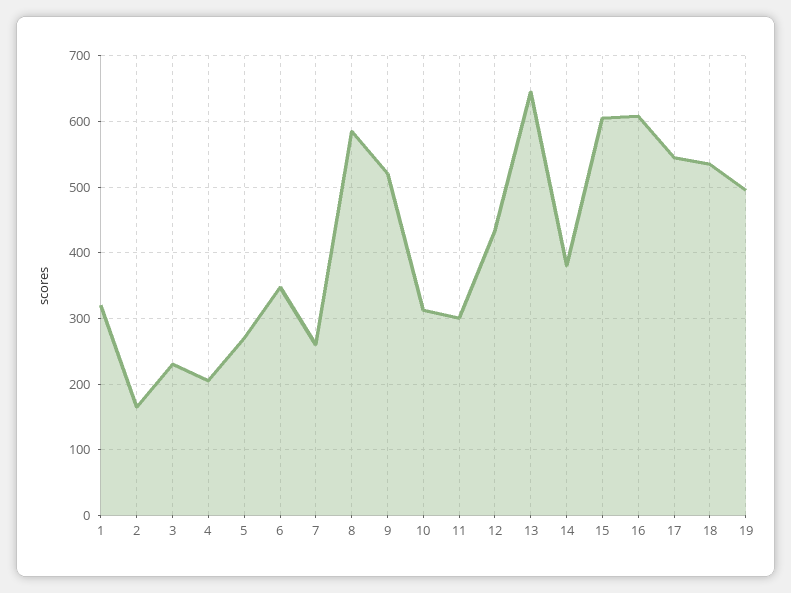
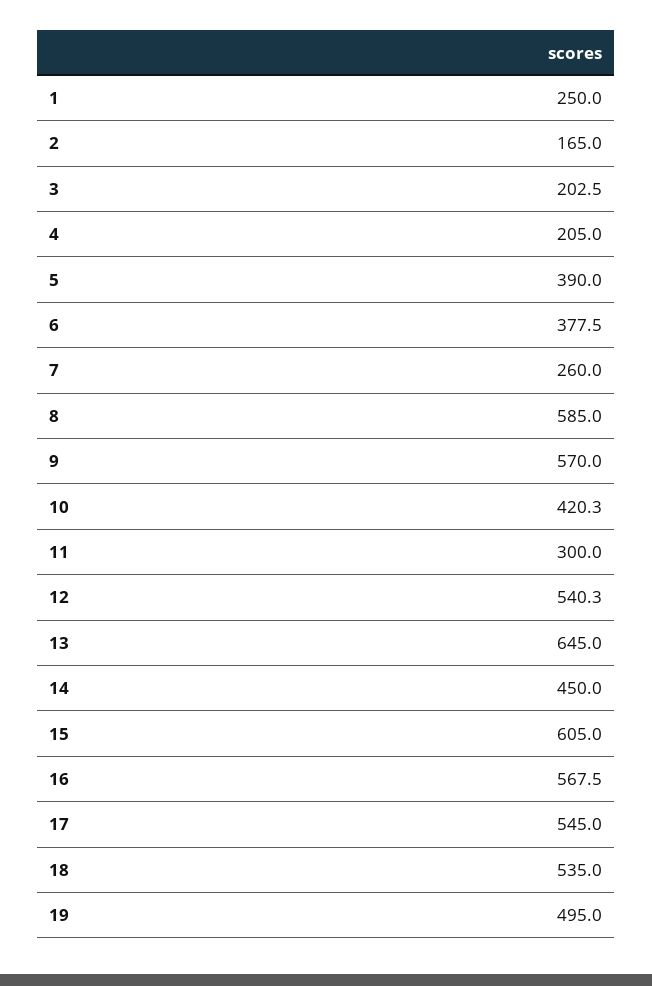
  {
-   "1": 320,
+   "1": 250,
    "2": 165,
-   "3": 230,
+   "3": 202.5,
    "4": 205,
-   "5": 270,
+   "5": 390,
-   "6": 350,
+   "6": 377.5,
    "7": 260,
    "8": 585,
-   "9": 520,
+   "9": 570,
-   "10": 310,
+   "10": 420.3,
    "11": 300,
-   "12": 430,
+   "12": 540.3,
    "13": 645,
-   "14": 380,
+   "14": 450,
    "15": 605,
-   "16": 610,
+   "16": 567.5,
    "17": 545,
    "18": 535,
    "19": 495
  }

